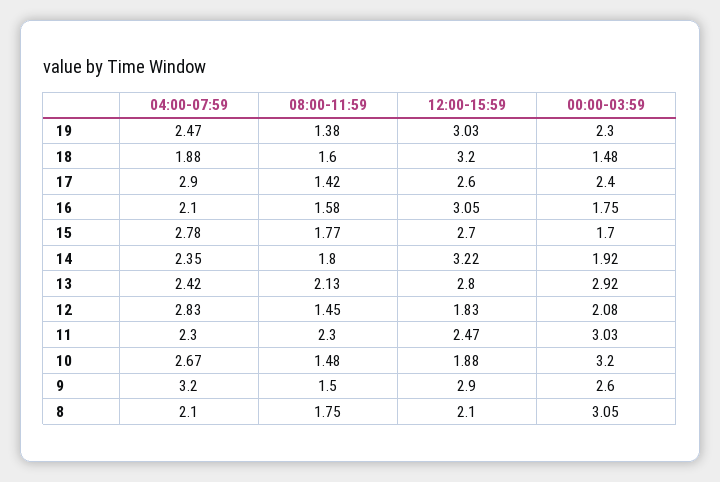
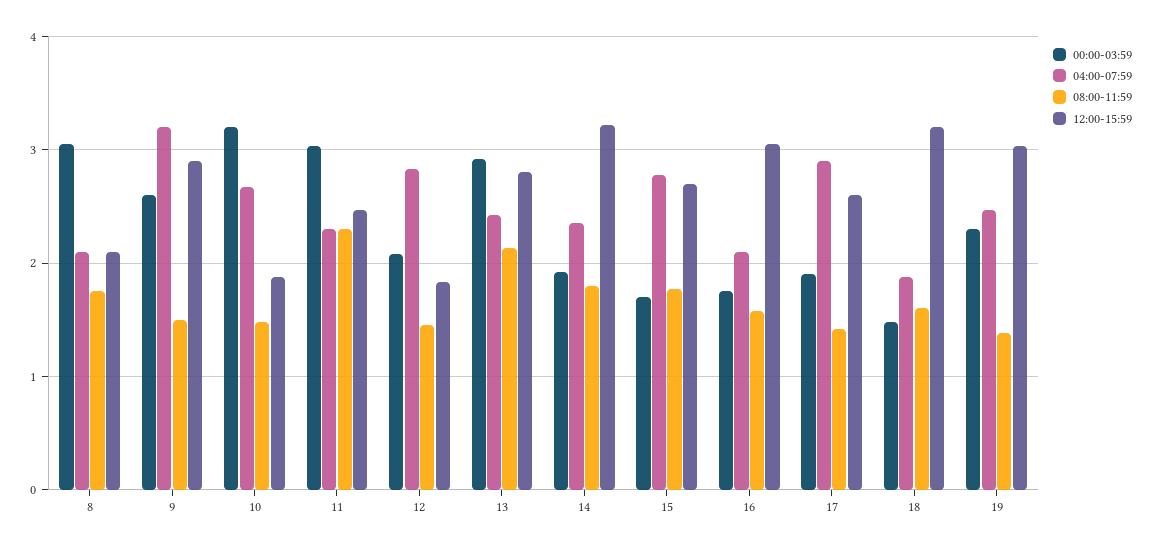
  {
    "04:00-07:59": {
      "19": 2.47,
      "18": 1.88,
      "17": 2.9,
      "16": 2.1,
      "15": 2.78,
      "14": 2.35,
      "13": 2.42,
      "12": 2.83,
      "11": 2.3,
      "10": 2.67,
      "9": 3.2,
      "8": 2.1
    },
    "08:00-11:59": {
      "19": 1.38,
      "18": 1.6,
      "17": 1.42,
      "16": 1.58,
      "15": 1.77,
      "14": 1.8,
      "13": 2.13,
      "12": 1.45,
      "11": 2.3,
      "10": 1.48,
      "9": 1.5,
      "8": 1.75
    },
    "12:00-15:59": {
      "19": 3.03,
      "18": 3.2,
      "17": 2.6,
      "16": 3.05,
      "15": 2.7,
      "14": 3.22,
      "13": 2.8,
      "12": 1.83,
      "11": 2.47,
      "10": 1.88,
      "9": 2.9,
      "8": 2.1
    },
    "00:00-03:59": {
      "19": 2.3,
      "18": 1.48,
-     "17": 2.4,
+     "17": 1.9,
      "16": 1.75,
      "15": 1.7,
      "14": 1.92,
      "13": 2.92,
      "12": 2.08,
      "11": 3.03,
      "10": 3.2,
      "9": 2.6,
      "8": 3.05
    }
  }

